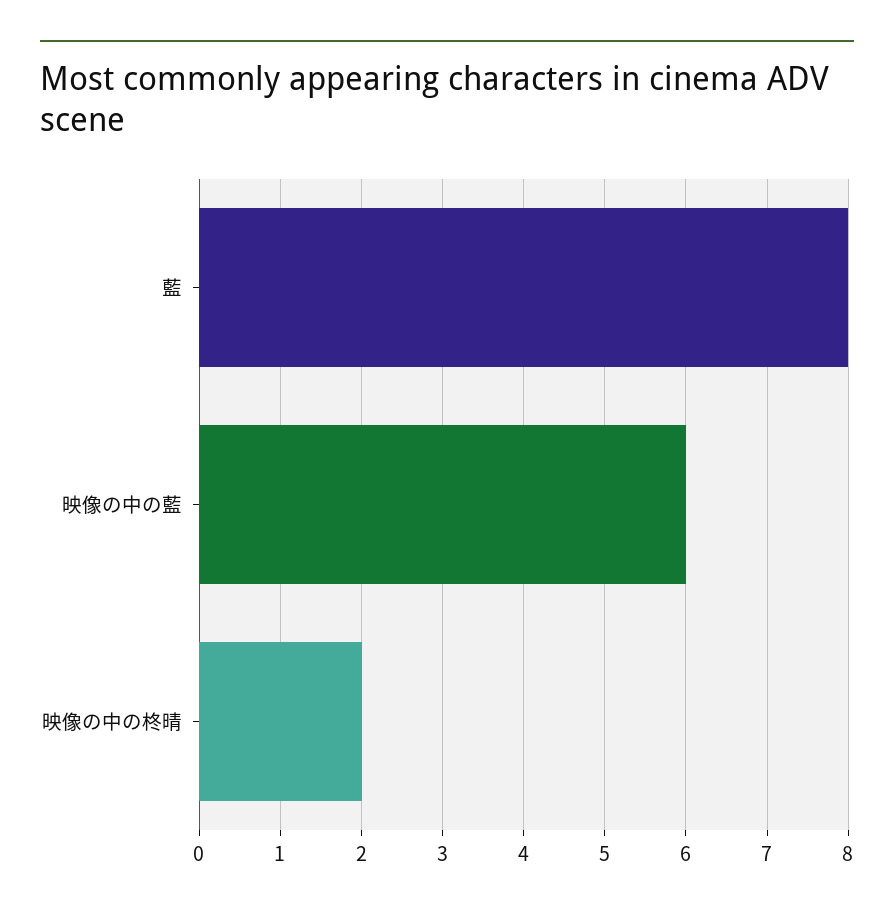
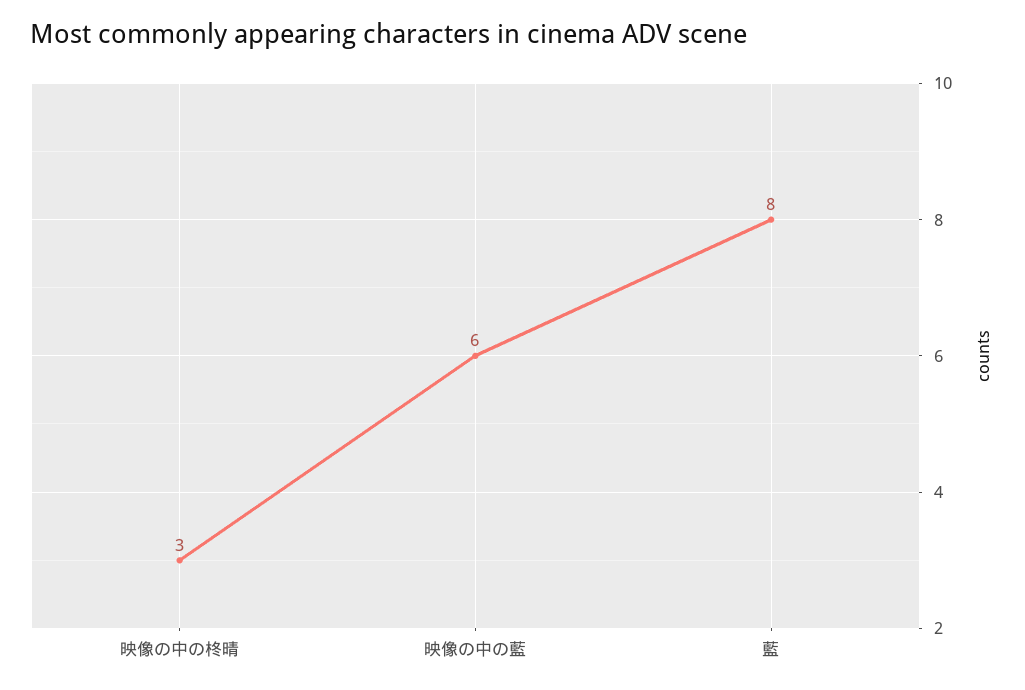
  {
    "藍": 8,
    "映像の中の藍": 6,
-   "映像の中の柊晴": 2
+   "映像の中の柊晴": 3
  }

